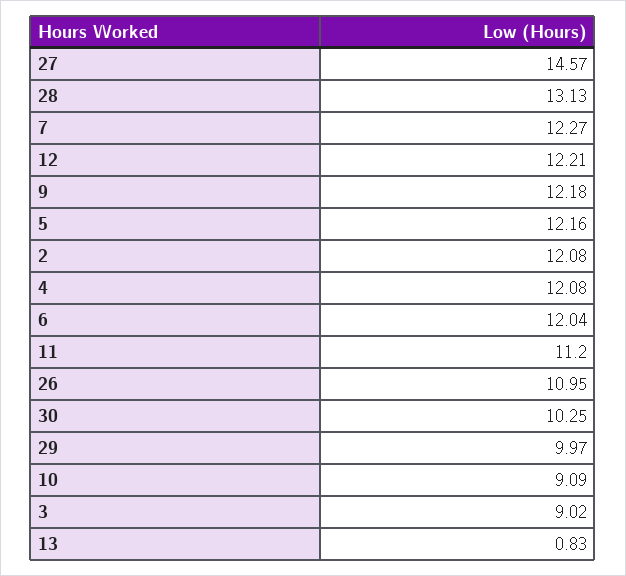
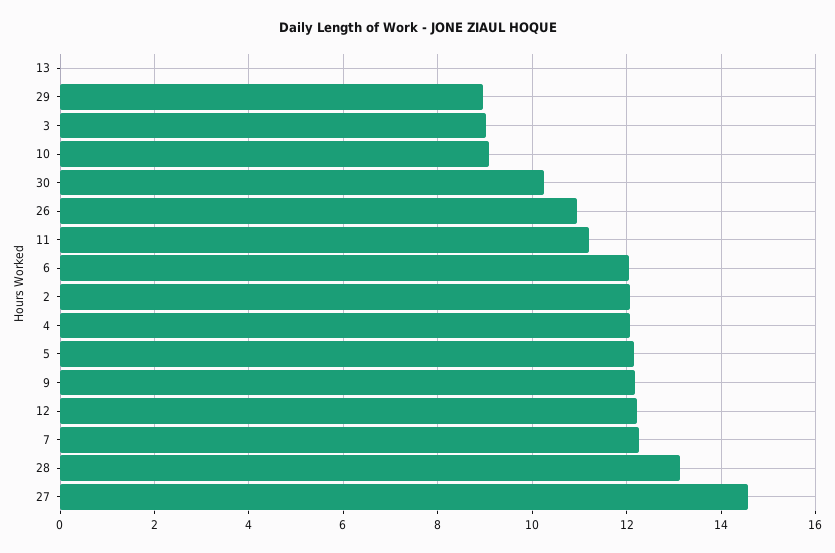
  {
    "27": 14.57,
    "28": 13.13,
    "7": 12.27,
    "12": 12.21,
    "9": 12.18,
    "5": 12.16,
    "2": 12.08,
    "4": 12.08,
    "6": 12.04,
    "11": 11.2,
    "26": 10.95,
    "30": 10.25,
-   "29": 9.97,
+   "29": 9,
    "10": 9.09,
    "3": 9.02,
-   "13": 0.83
+   "13": 0
  }

